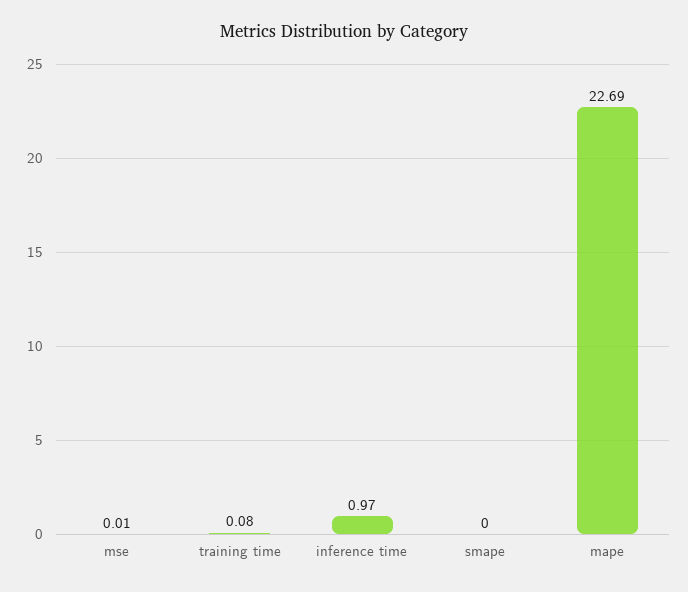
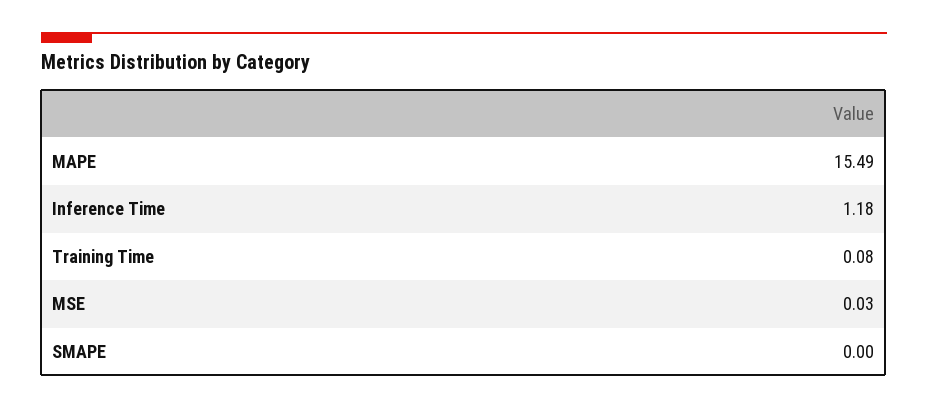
  {
-   "mse": 0.01,
+   "mse": 0.03,
    "training time": 0.08,
-   "inference time": 0.97,
+   "inference time": 1.18,
    "smape": 0,
-   "mape": 22.69
+   "mape": 15.49
  }

